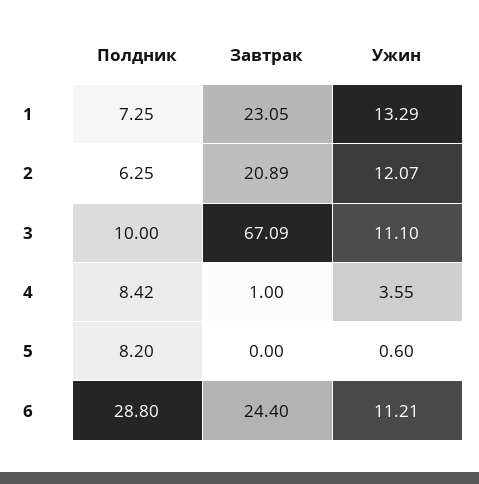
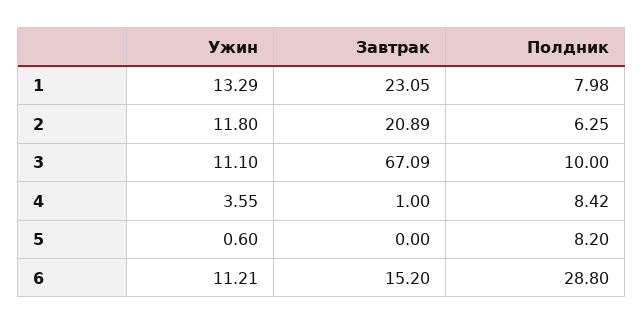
  {
    "Полдник": {
-     "1": 7.25,
+     "1": 7.98,
      "2": 6.25,
      "3": 10,
      "4": 8.42,
      "5": 8.2,
      "6": 28.8
    },
    "Завтрак": {
      "1": 23.05,
      "2": 20.89,
      "3": 67.09,
      "4": 1,
      "5": 0,
-     "6": 24.4
+     "6": 15.2
    },
    "Ужин": {
      "1": 13.29,
-     "2": 12.07,
+     "2": 11.8,
      "3": 11.1,
      "4": 3.55,
      "5": 0.6,
      "6": 11.21
    }
  }

